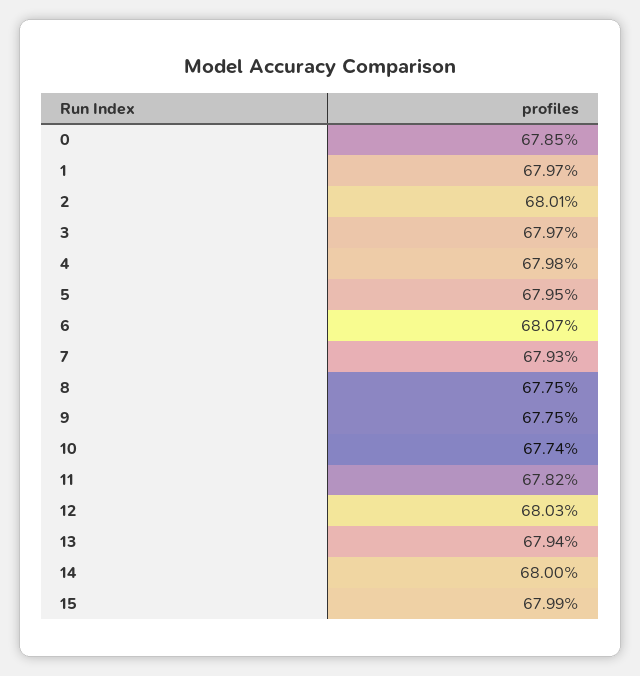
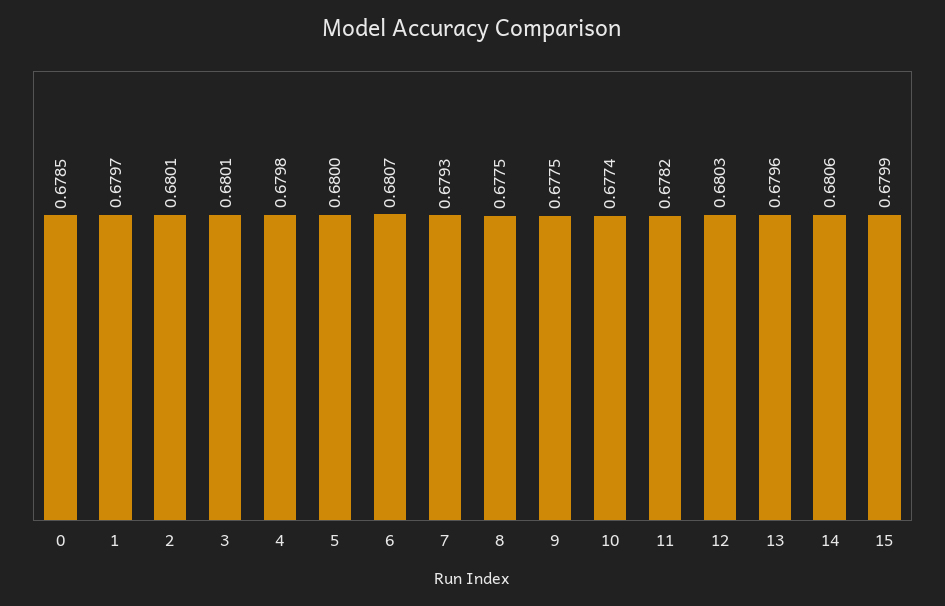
  {
    "0": 0.6785,
    "1": 0.6797,
    "2": 0.6801,
-   "3": 0.6797,
+   "3": 0.6801,
    "4": 0.6798,
-   "5": 0.6795,
+   "5": 0.68,
    "6": 0.6807,
    "7": 0.6793,
    "8": 0.6775,
    "9": 0.6775,
    "10": 0.6774,
    "11": 0.6782,
    "12": 0.6803,
-   "13": 0.6794,
+   "13": 0.6796,
-   "14": 0.68,
+   "14": 0.6806,
    "15": 0.6799
  }

